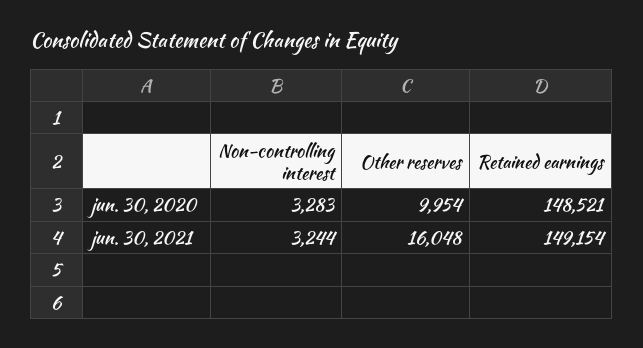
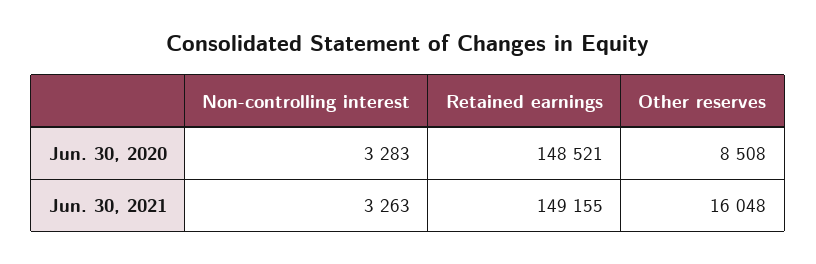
  {
    "Non-controlling interest": {
      "jun. 30, 2020": 3283,
-     "jun. 30, 2021": 3244
+     "jun. 30, 2021": 3263
    },
    "Other reserves": {
-     "jun. 30, 2020": 9954,
+     "jun. 30, 2020": 8508,
      "jun. 30, 2021": 16048
    },
    "Retained earnings": {
      "jun. 30, 2020": 148521,
-     "jun. 30, 2021": 149154
+     "jun. 30, 2021": 149155
    }
  }

